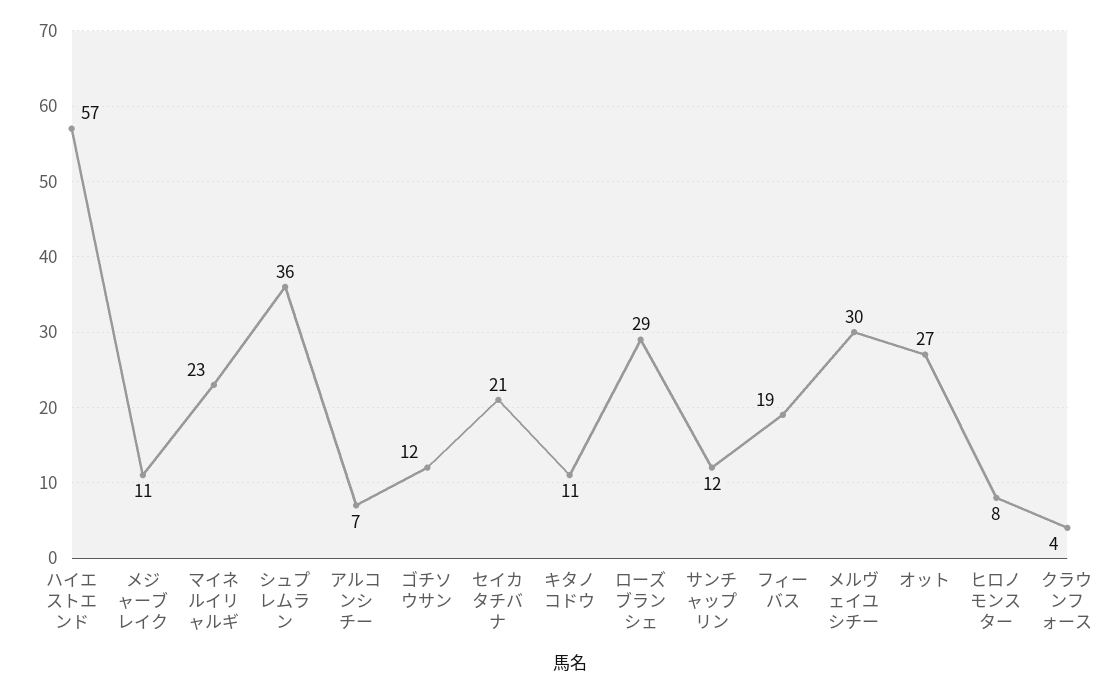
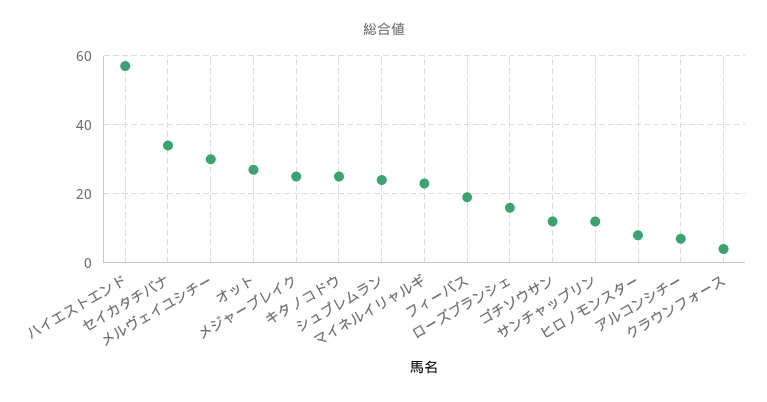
  {
    "ハイエストエンド": 57,
-   "メジャーブレイク": 11,
+   "メジャーブレイク": 25,
    "マイネルイリャルギ": 23,
-   "シュプレムラン": 36,
+   "シュプレムラン": 25,
    "アルコンシチー": 7,
    "ゴチソウサン": 12,
-   "セイカタチバナ": 21,
+   "セイカタチバナ": 35,
-   "キタノコドウ": 11,
+   "キタノコドウ": 25,
-   "ローズブランシェ": 29,
+   "ローズブランシェ": 15,
    "サンチャップリン": 12,
    "フィーバス": 19,
    "メルヴェイユシチー": 30,
    "オット": 27,
    "ヒロノモンスター": 8,
    "クラウンフォース": 4
  }

